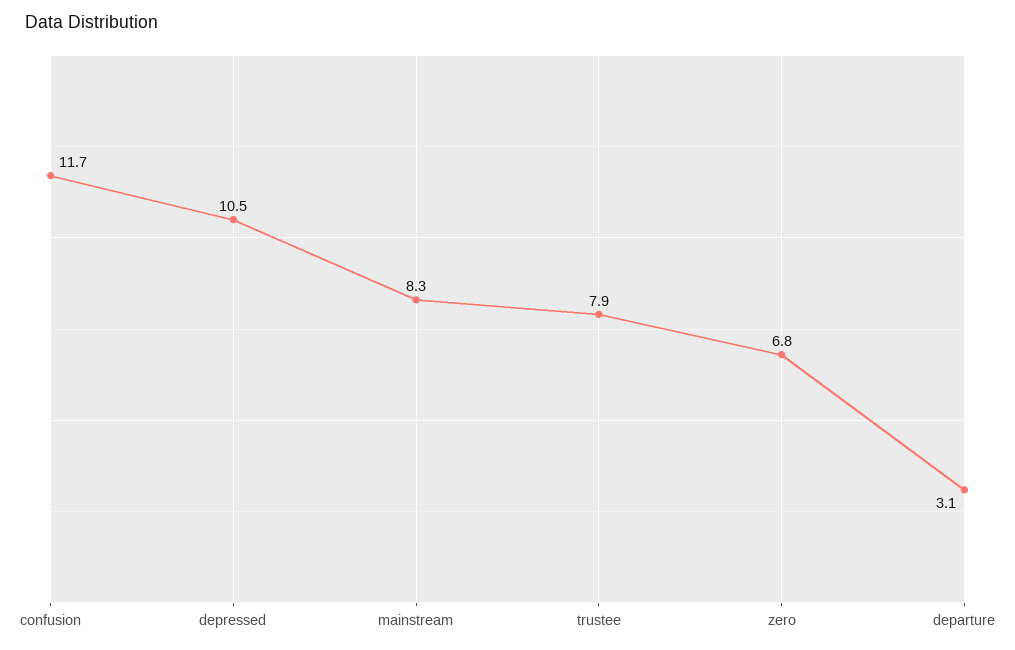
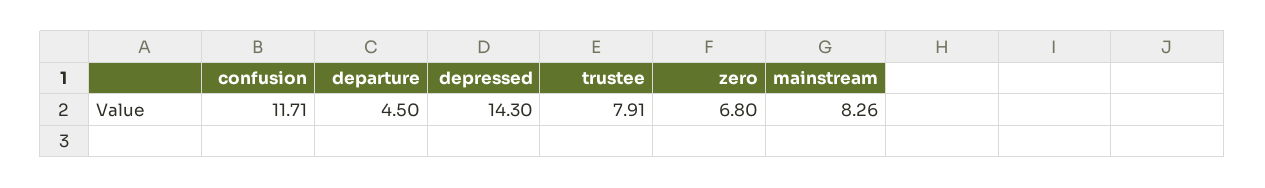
  {
    "confusion": 11.71,
-   "depressed": 10.5,
+   "depressed": 14.3,
    "mainstream": 8.26,
    "trustee": 7.91,
    "zero": 6.8,
-   "departure": 3.1
+   "departure": 4.5
  }

